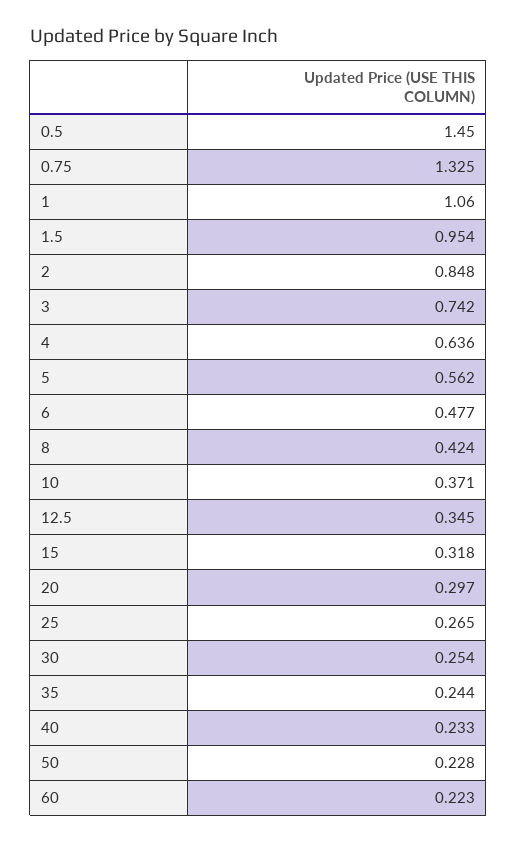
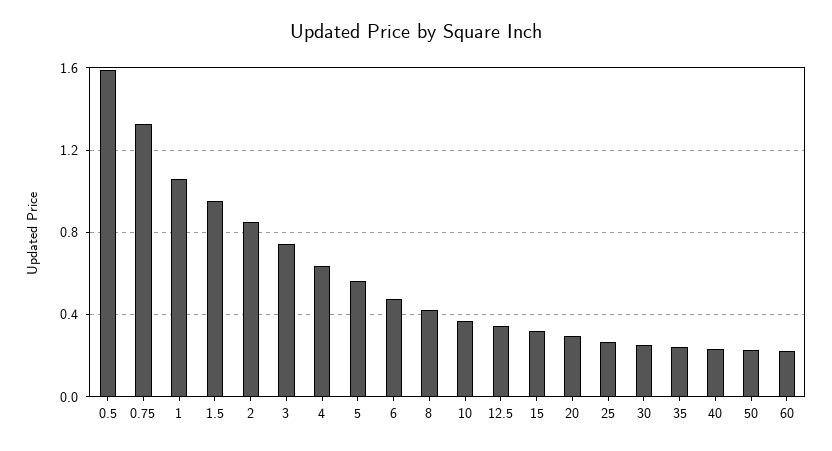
  {
-   "0.5": 1.45,
+   "0.5": 1.6,
    "0.75": 1.325,
    "1": 1.06,
    "1.5": 0.954,
    "2": 0.848,
    "3": 0.742,
    "4": 0.636,
    "5": 0.562,
    "6": 0.477,
    "8": 0.424,
    "10": 0.371,
    "12.5": 0.345,
    "15": 0.318,
    "20": 0.297,
    "25": 0.265,
    "30": 0.254,
    "35": 0.244,
    "40": 0.233,
    "50": 0.228,
    "60": 0.223
  }

